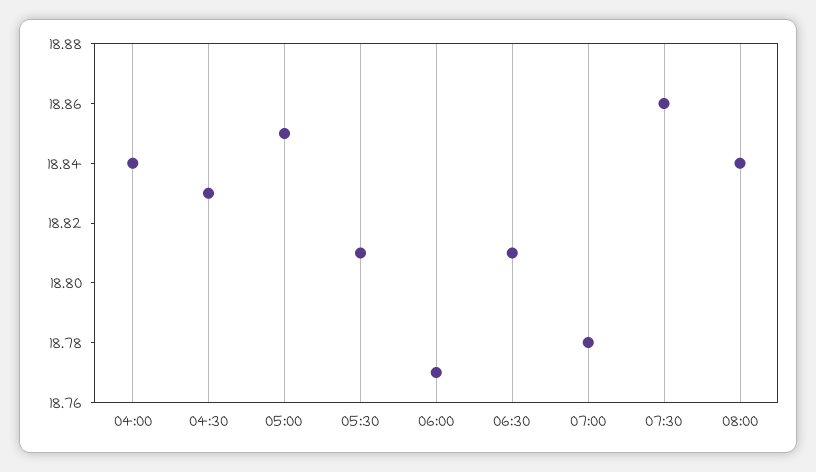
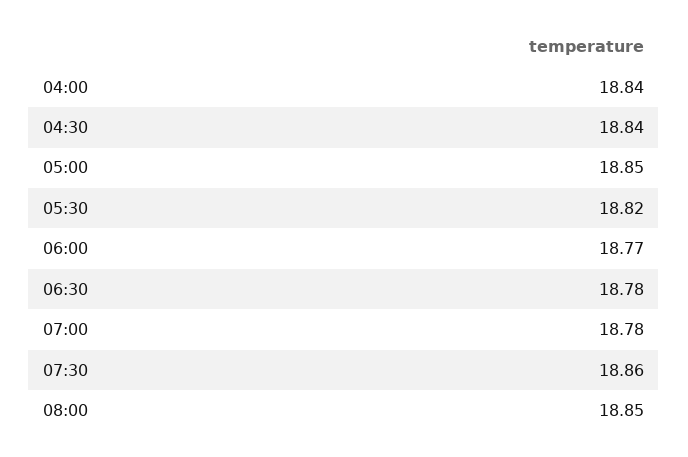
  {
    "04:00": 18.84,
-   "04:30": 18.83,
+   "04:30": 18.84,
    "05:00": 18.85,
-   "05:30": 18.81,
+   "05:30": 18.82,
    "06:00": 18.77,
-   "06:30": 18.81,
+   "06:30": 18.78,
    "07:00": 18.78,
    "07:30": 18.86,
-   "08:00": 18.84
+   "08:00": 18.85
  }

